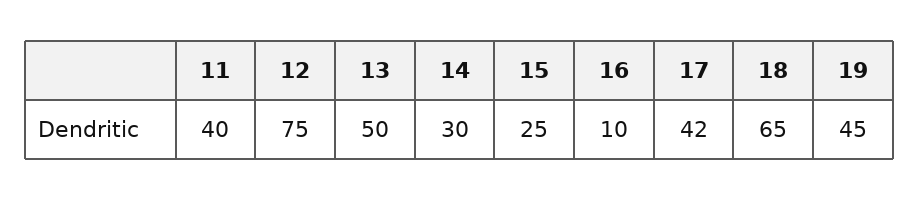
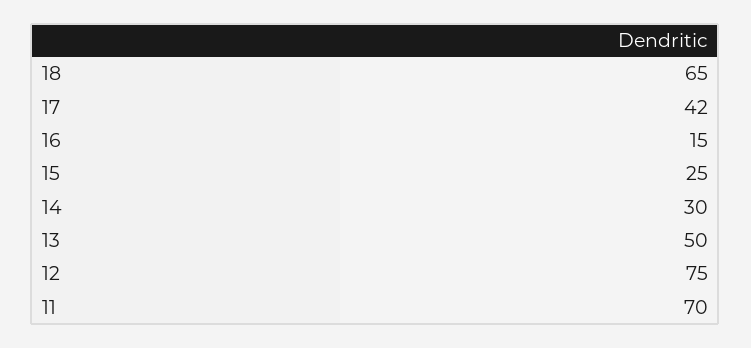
  {
-   "11": 40,
+   "11": 70,
    "12": 75,
    "13": 50,
    "14": 30,
    "15": 25,
-   "16": 10,
+   "16": 15,
    "17": 42,
-   "18": 65,
+   "18": 65
-   "19": 45
  }

